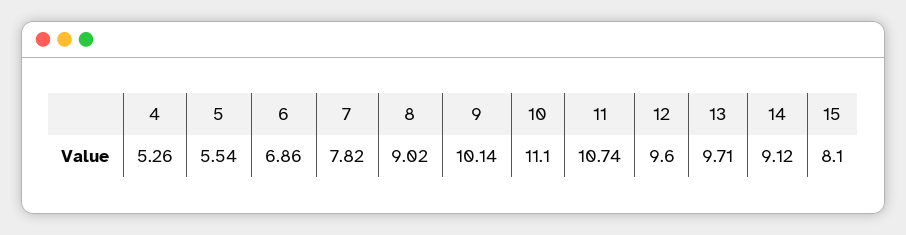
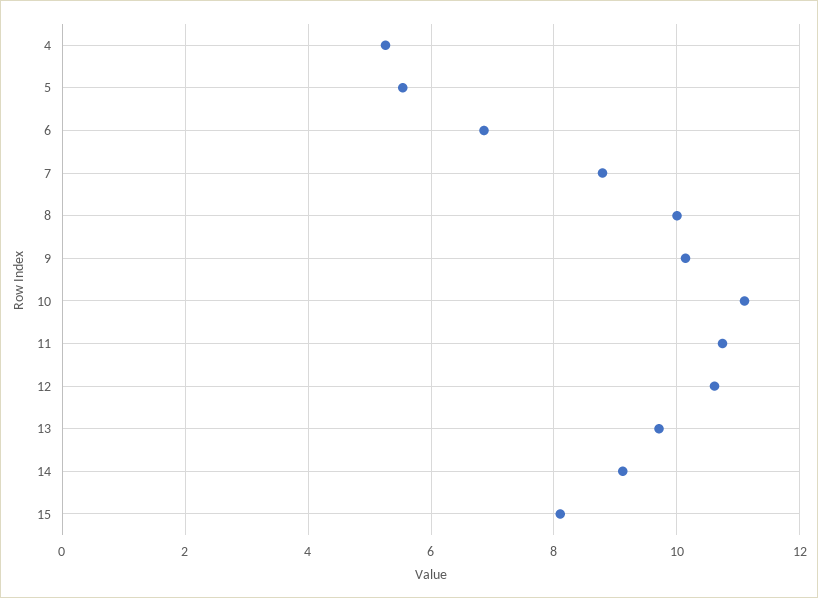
  {
    "4": 5.26,
    "5": 5.54,
    "6": 6.86,
-   "7": 7.82,
+   "7": 8.8,
-   "8": 9.02,
+   "8": 10,
    "9": 10.14,
    "10": 11.1,
    "11": 10.74,
-   "12": 9.6,
+   "12": 10.6,
    "13": 9.71,
    "14": 9.12,
    "15": 8.1
  }

